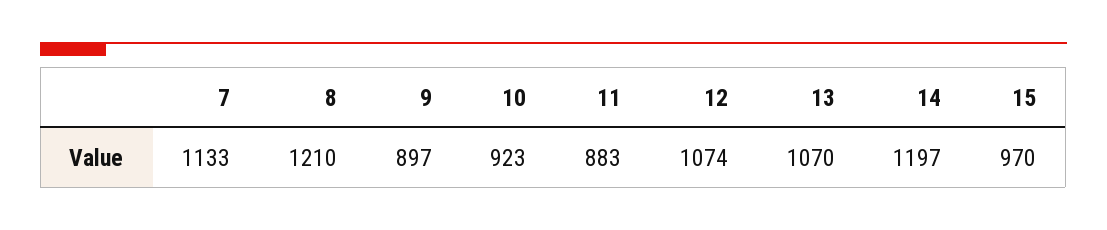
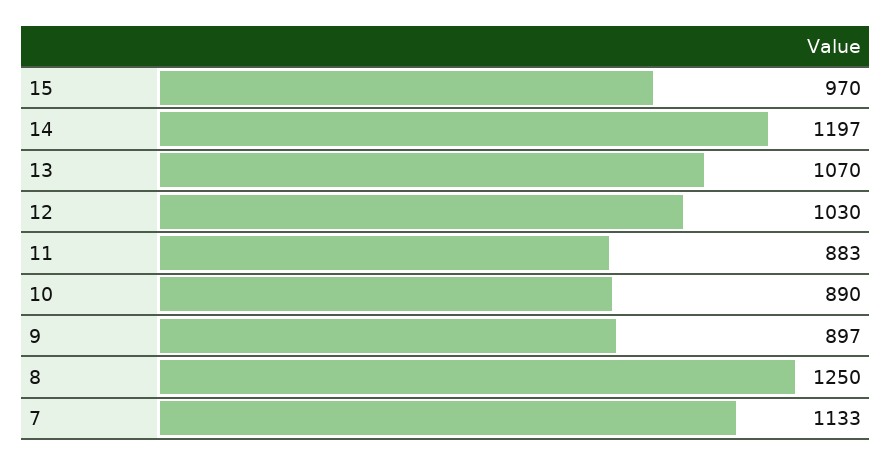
  {
    "7": 1133,
-   "8": 1210,
+   "8": 1250,
    "9": 897,
-   "10": 923,
+   "10": 890,
    "11": 883,
-   "12": 1074,
+   "12": 1030,
    "13": 1070,
    "14": 1197,
    "15": 970
  }

